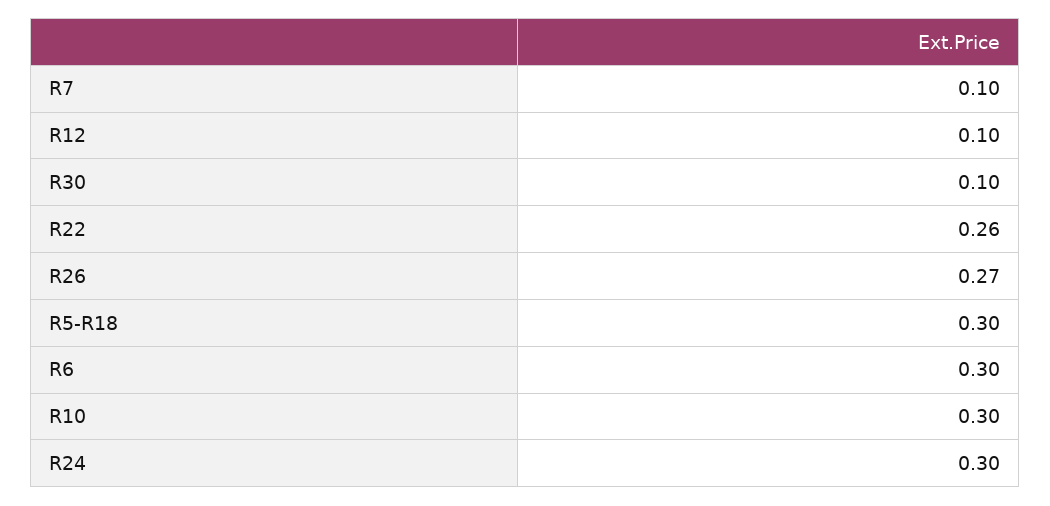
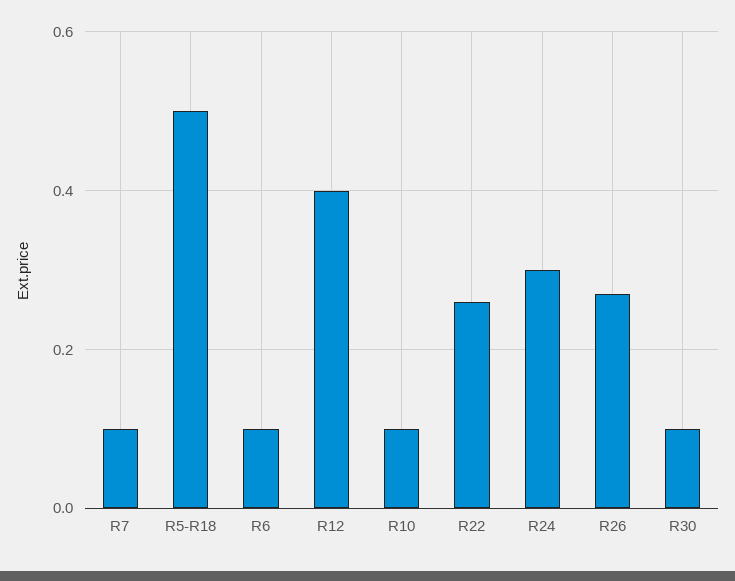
  {
    "R7": 0.1,
-   "R12": 0.1,
+   "R12": 0.4,
    "R30": 0.1,
    "R22": 0.26,
    "R26": 0.27,
-   "R5-R18": 0.3,
+   "R5-R18": 0.5,
-   "R6": 0.3,
+   "R6": 0.1,
-   "R10": 0.3,
+   "R10": 0.1,
    "R24": 0.3
  }

